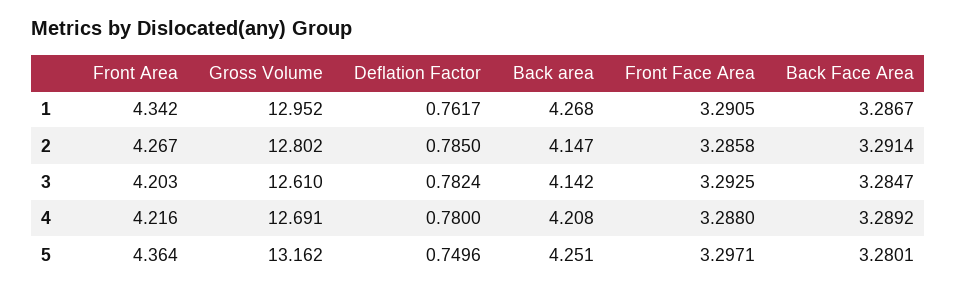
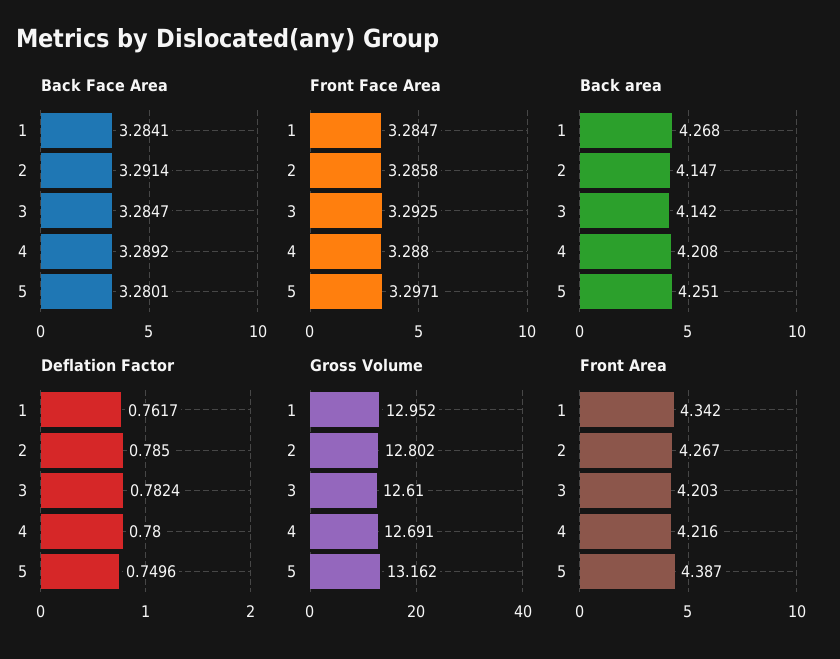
  {
    "Front Area": {
      "1": 4.342,
      "2": 4.267,
      "3": 4.203,
      "4": 4.216,
-     "5": 4.364
+     "5": 4.387
    },
    "Gross Volume": {
      "1": 12.952,
      "2": 12.802,
      "3": 12.61,
      "4": 12.691,
      "5": 13.162
    },
    "Deflation Factor": {
      "1": 0.7617,
      "2": 0.785,
      "3": 0.7824,
      "4": 0.78,
      "5": 0.7496
    },
    "Back area": {
      "1": 4.268,
      "2": 4.147,
      "3": 4.142,
      "4": 4.208,
      "5": 4.251
    },
    "Front Face Area": {
-     "1": 3.2905,
+     "1": 3.2847,
      "2": 3.2858,
      "3": 3.2925,
      "4": 3.288,
      "5": 3.2971
    },
    "Back Face Area": {
-     "1": 3.2867,
+     "1": 3.2841,
      "2": 3.2914,
      "3": 3.2847,
      "4": 3.2892,
      "5": 3.2801
    }
  }

